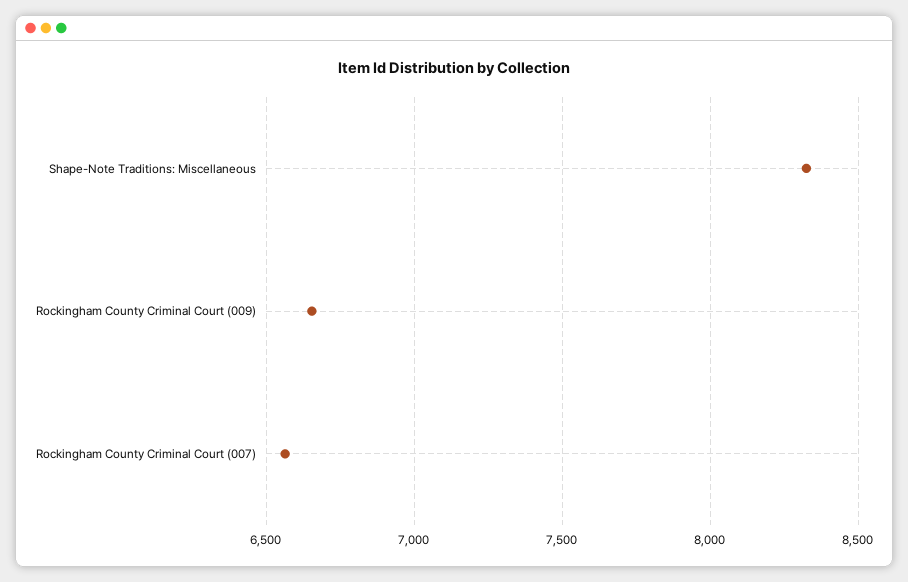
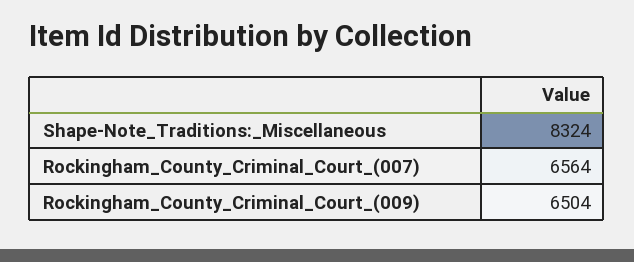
  {
    "Shape-Note Traditions: Miscellaneous": 8324,
-   "Rockingham County Criminal Court (009)": 6650,
+   "Rockingham County Criminal Court (009)": 6504,
    "Rockingham County Criminal Court (007)": 6564
  }

